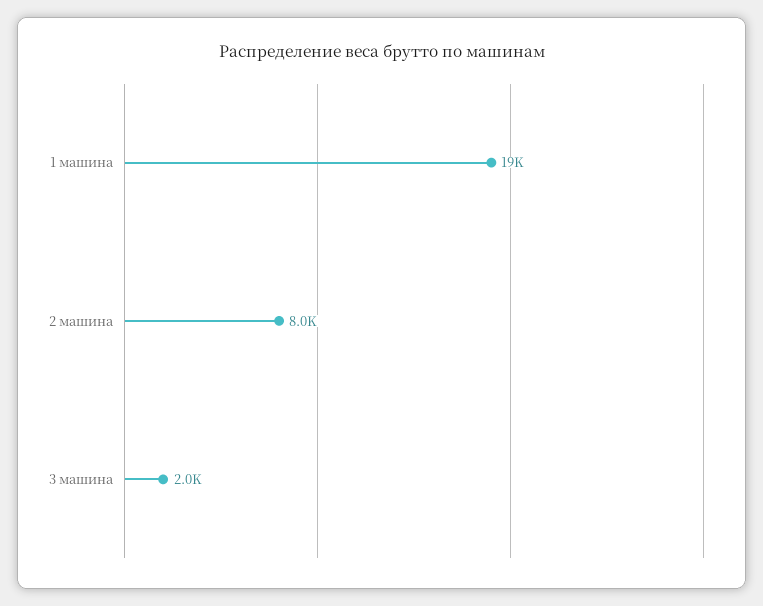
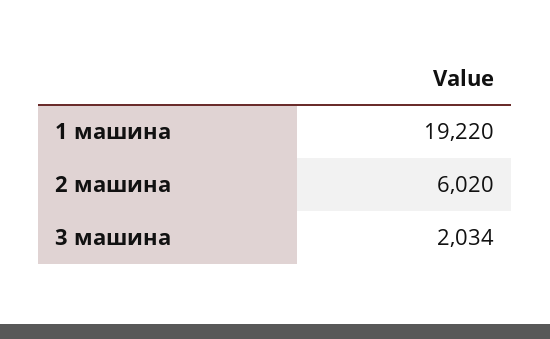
  {
    "1 машина": 19220,
-   "2 машина": 8000,
+   "2 машина": 6020,
    "3 машина": 2034
  }

